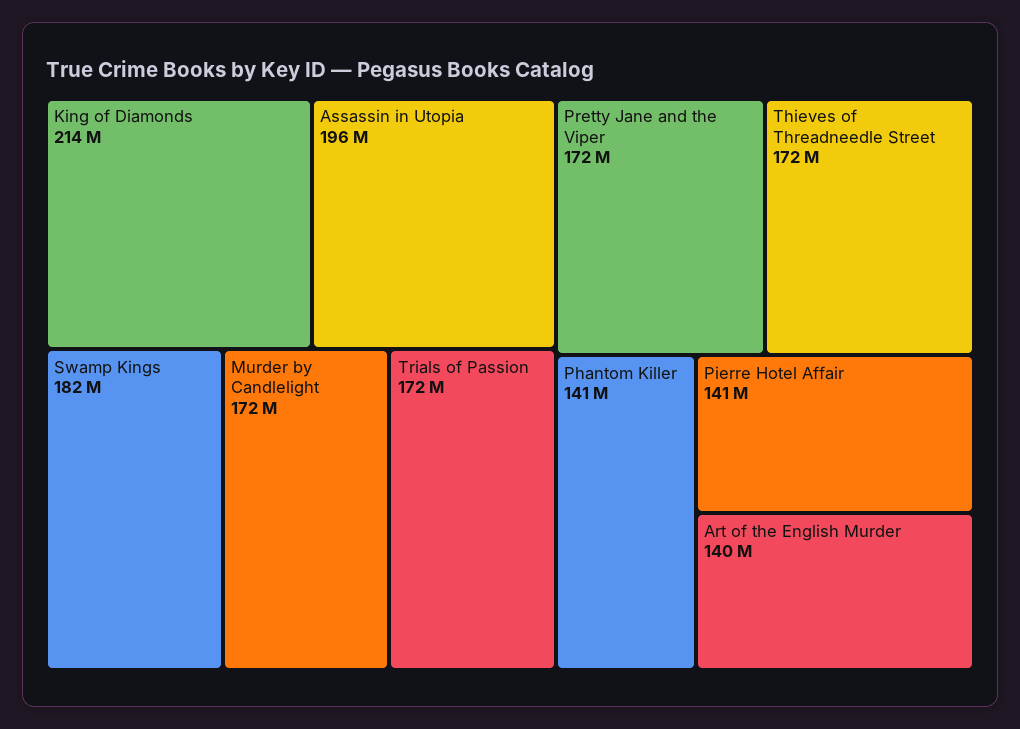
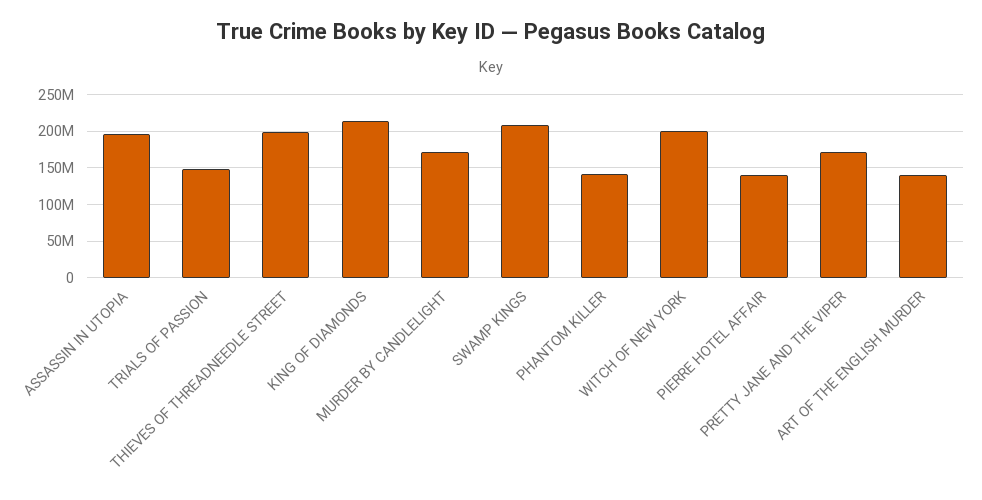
  {
    "King of Diamonds": 214000000,
    "Assassin in Utopia": 196000000,
-   "Swamp Kings": 182000000,
+   "Swamp Kings": 210000000,
    "Murder by Candlelight": 172000000,
-   "Trials of Passion": 172000000,
+   "Trials of Passion": 150000000,
    "Pretty Jane and the Viper": 172000000,
-   "Thieves of Threadneedle Street": 172000000,
+   "Thieves of Threadneedle Street": 200000000,
    "Phantom Killer": 141000000,
    "Pierre Hotel Affair": 141000000,
-   "Art of the English Murder": 140000000
+   "Art of the English Murder": 140000000,
+   "WITCH OF NEW YORK": 200000000
  }

